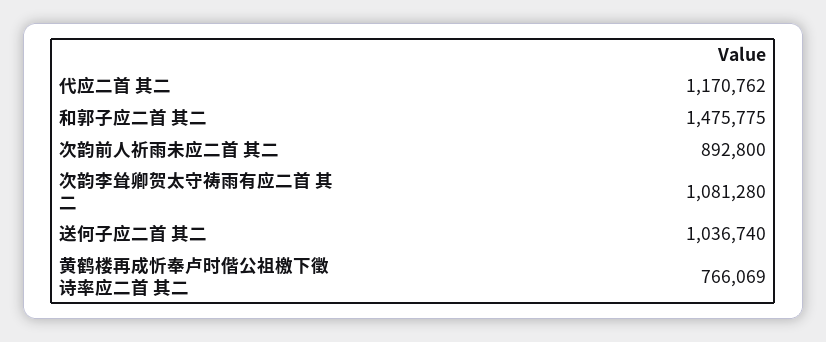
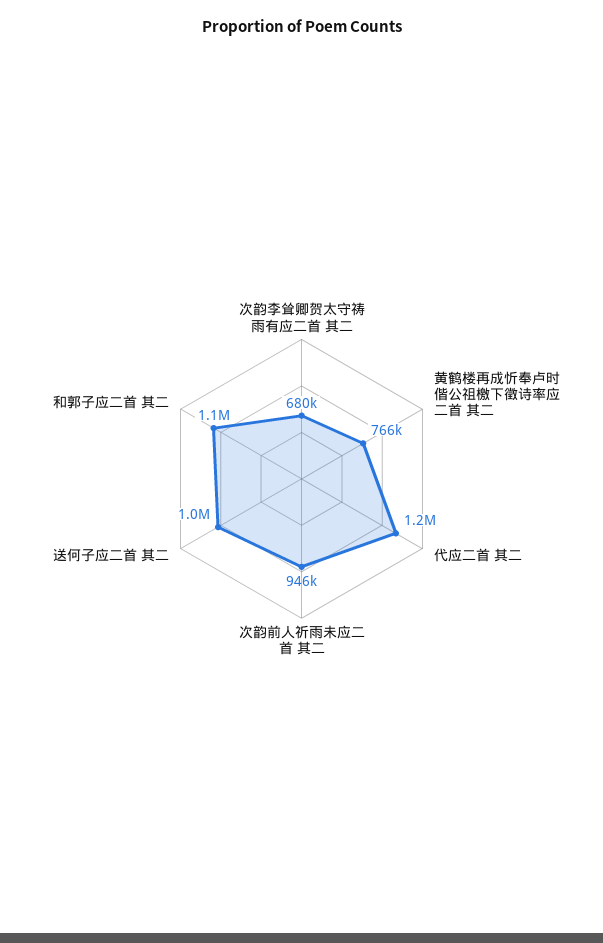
  {
    "代应二首 其二": 1170762,
-   "和郭子应二首 其二": 1475775,
+   "和郭子应二首 其二": 1100000,
-   "次韵前人祈雨未应二首 其二": 892800,
+   "次韵前人祈雨未应二首 其二": 946000,
-   "次韵李耸卿贺太守祷雨有应二首 其二": 1081280,
+   "次韵李耸卿贺太守祷雨有应二首 其二": 680000,
    "送何子应二首 其二": 1036740,
    "黄鹤楼再成忻奉卢时偕公祖檄下徵诗率应二首 其二": 766069
  }

